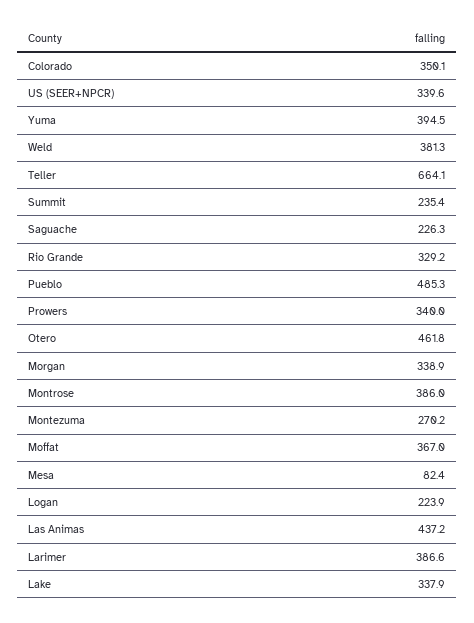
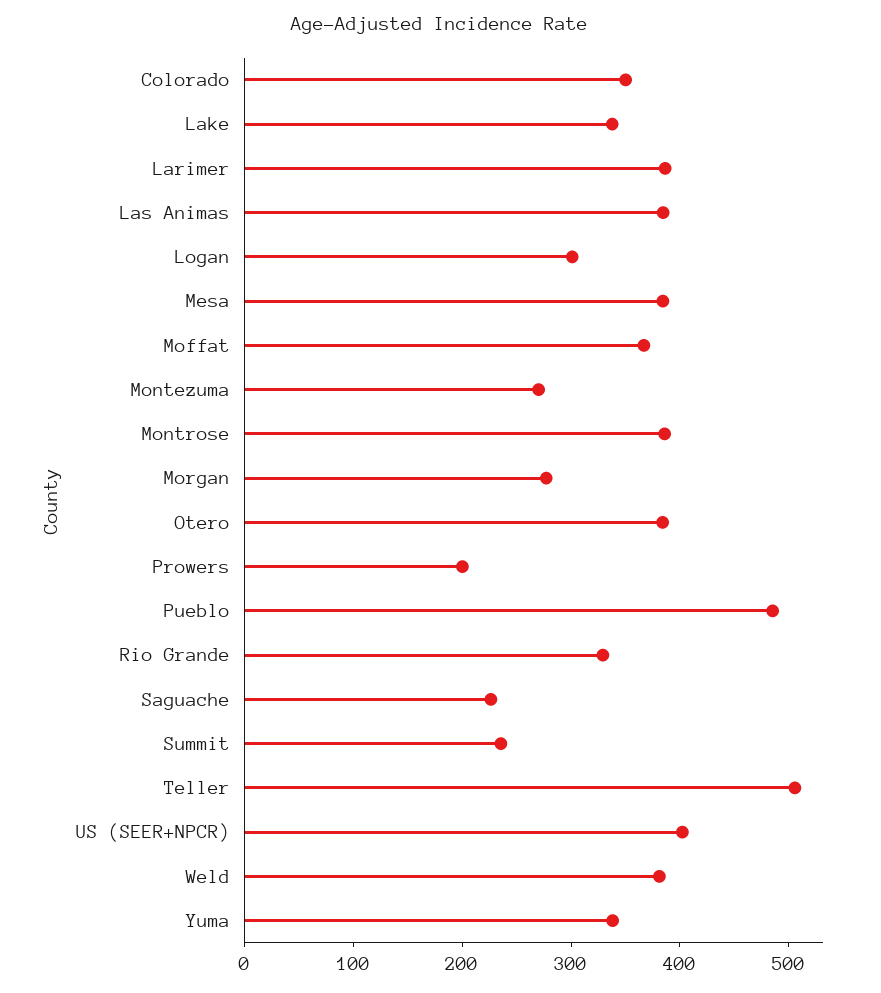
  {
    "Colorado": 350.1,
-   "US (SEER+NPCR)": 339.6,
+   "US (SEER+NPCR)": 400,
-   "Yuma": 394.5,
+   "Yuma": 340,
    "Weld": 381.3,
-   "Teller": 664.1,
+   "Teller": 500,
    "Summit": 235.4,
    "Saguache": 226.3,
    "Rio Grande": 329.2,
    "Pueblo": 485.3,
-   "Prowers": 340,
+   "Prowers": 200,
-   "Otero": 461.8,
+   "Otero": 380,
-   "Morgan": 338.9,
+   "Morgan": 280,
    "Montrose": 386,
    "Montezuma": 270.2,
    "Moffat": 367,
-   "Mesa": 82.4,
+   "Mesa": 380,
-   "Logan": 223.9,
+   "Logan": 300,
-   "Las Animas": 437.2,
+   "Las Animas": 380,
    "Larimer": 386.6,
    "Lake": 337.9
  }

